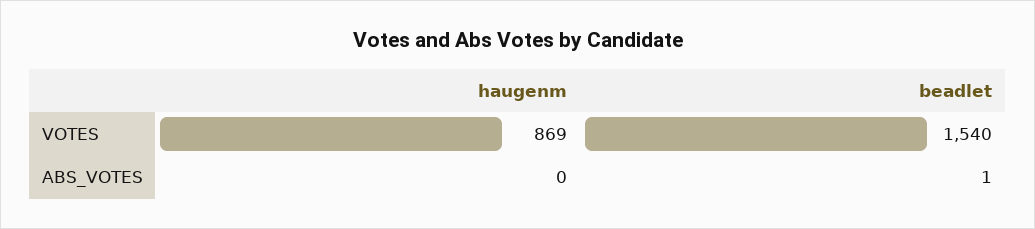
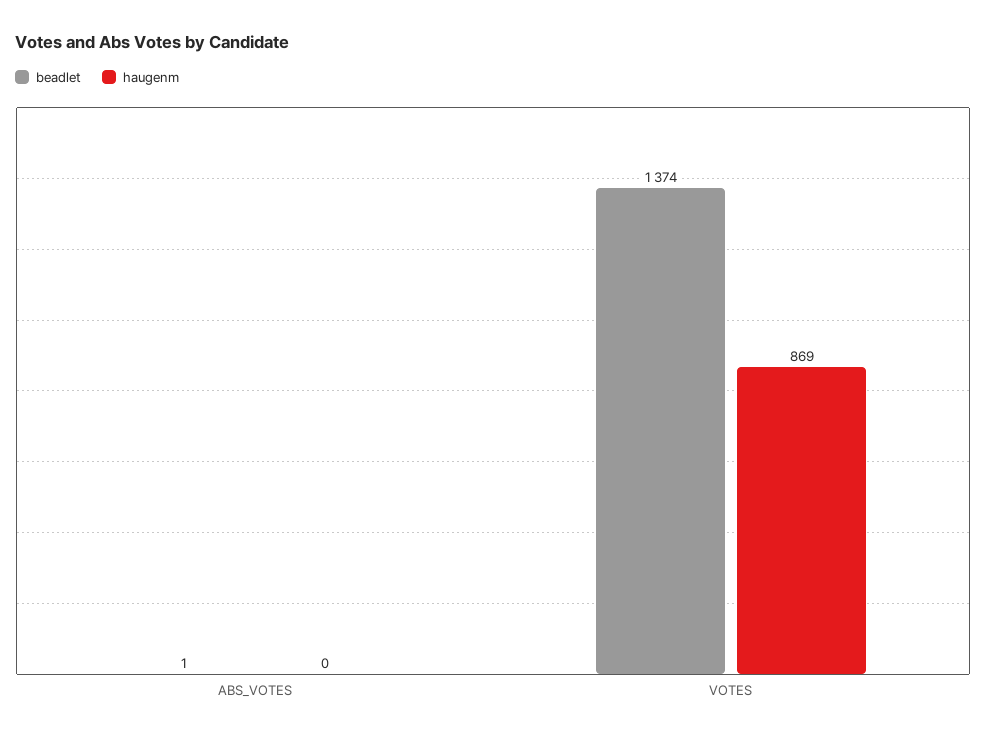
  {
    "haugenm": {
      "VOTES": 869,
      "ABS_VOTES": 0
    },
    "beadlet": {
-     "VOTES": 1540,
+     "VOTES": 1374,
      "ABS_VOTES": 1
    }
  }

